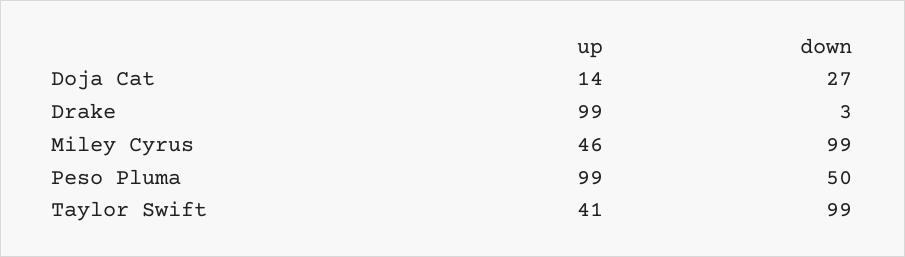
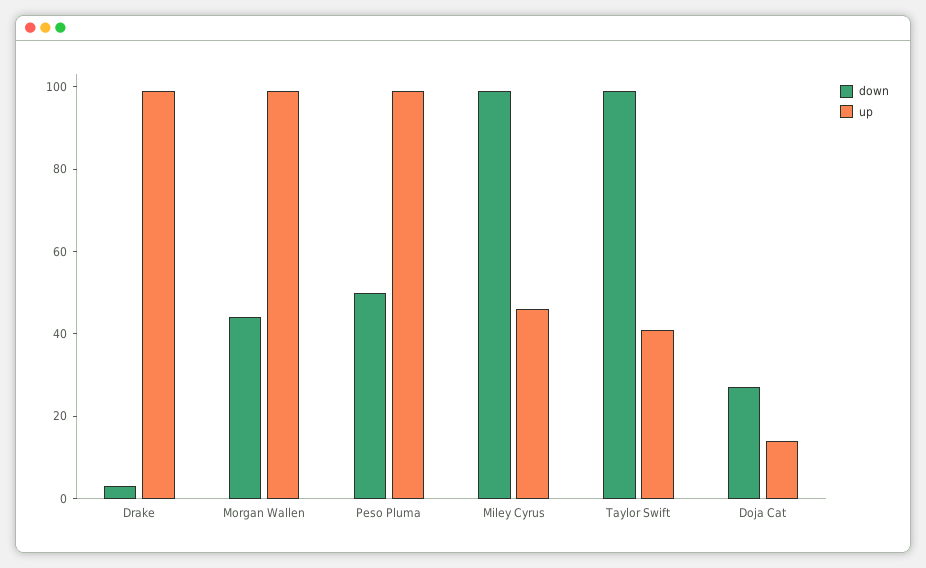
  {
    "up": {
      "Doja Cat": 14,
      "Drake": 99,
      "Miley Cyrus": 46,
      "Peso Pluma": 99,
-     "Taylor Swift": 41
+     "Taylor Swift": 41,
+     "Morgan Wallen": 100
    },
    "down": {
      "Doja Cat": 27,
      "Drake": 3,
      "Miley Cyrus": 99,
      "Peso Pluma": 50,
-     "Taylor Swift": 99
+     "Taylor Swift": 99,
+     "Morgan Wallen": 45
    }
  }

